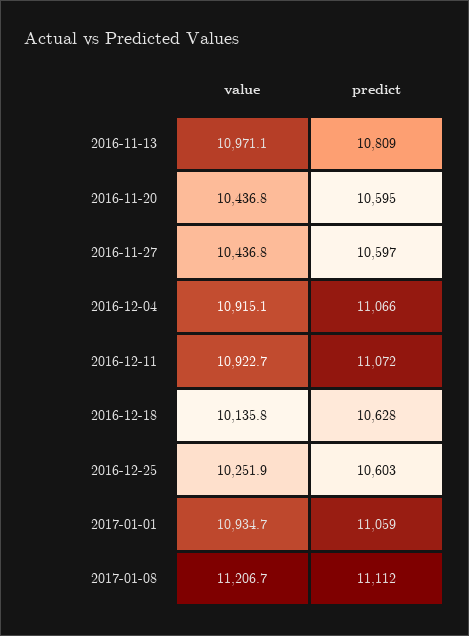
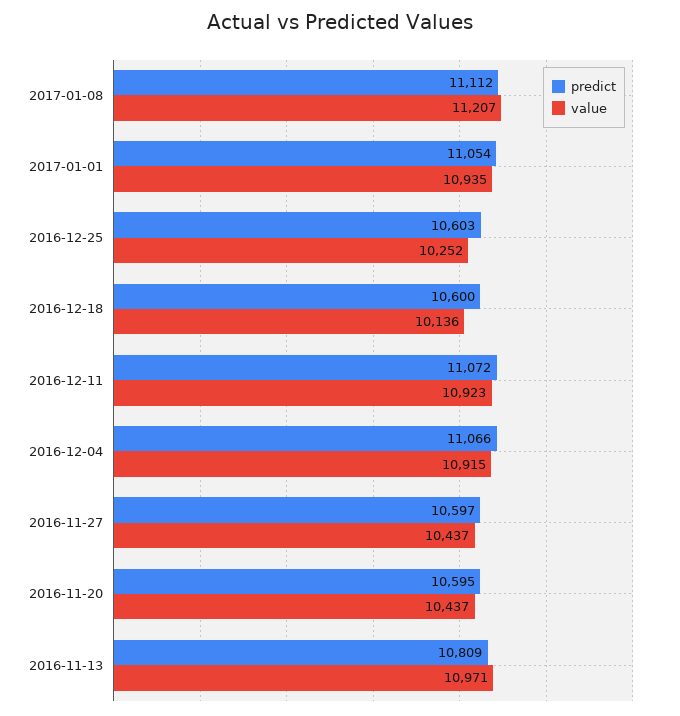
  {
    "value": {
      "2016-11-13": 10971.1,
      "2016-11-20": 10436.8,
      "2016-11-27": 10436.8,
      "2016-12-04": 10915.1,
      "2016-12-11": 10922.7,
      "2016-12-18": 10135.8,
      "2016-12-25": 10251.9,
      "2017-01-01": 10934.7,
      "2017-01-08": 11206.7
    },
    "predict": {
      "2016-11-13": 10809,
      "2016-11-20": 10595,
      "2016-11-27": 10597,
      "2016-12-04": 11066,
      "2016-12-11": 11072,
-     "2016-12-18": 10628,
+     "2016-12-18": 10600,
      "2016-12-25": 10603,
-     "2017-01-01": 11059,
+     "2017-01-01": 11054,
      "2017-01-08": 11112
    }
  }

